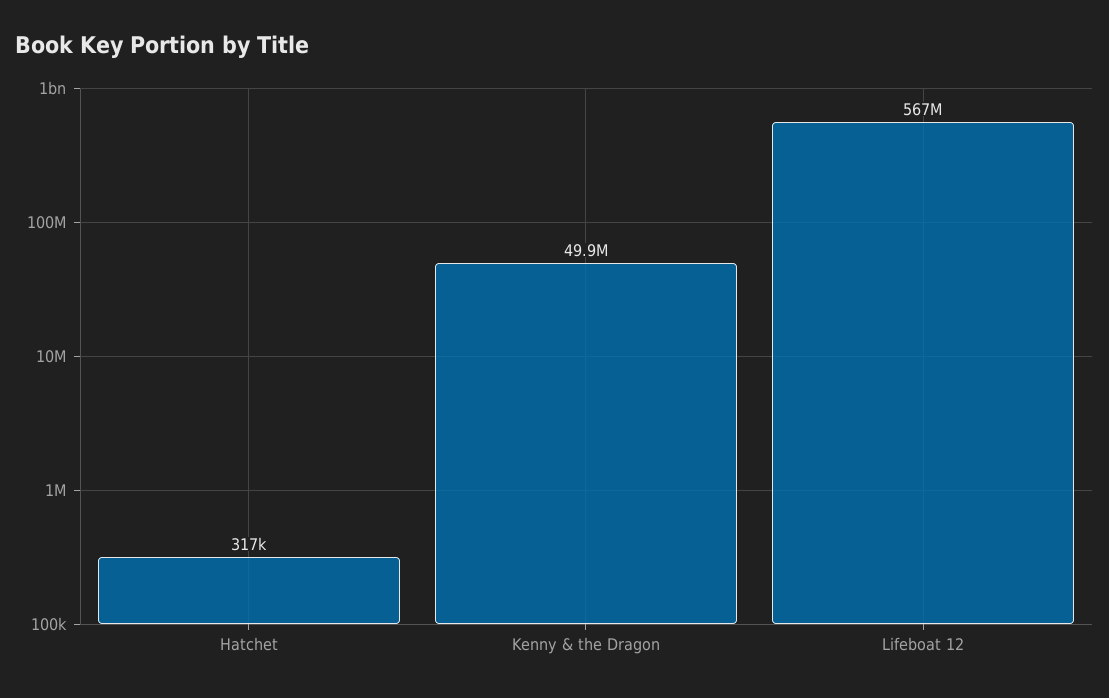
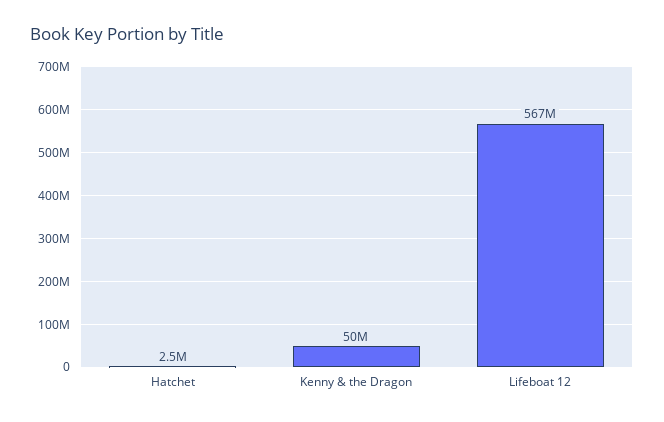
  {
-   "Hatchet": 317000,
+   "Hatchet": 2500000,
    "Kenny & the Dragon": 49900000,
    "Lifeboat 12": 567000000
  }

